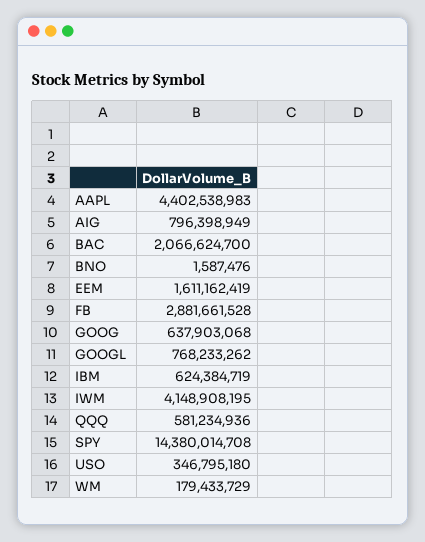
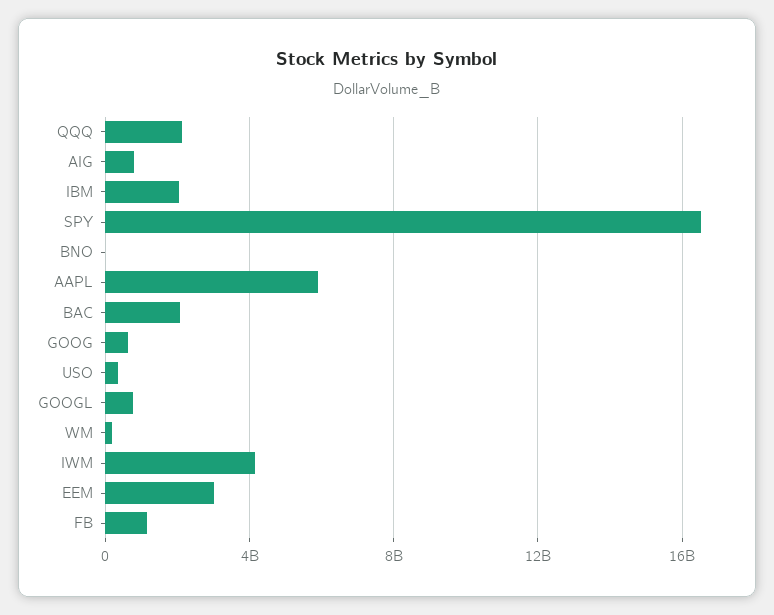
  {
-   "AAPL": 4402538983,
+   "AAPL": 6000000000,
    "AIG": 796398949,
    "BAC": 2066624700,
    "BNO": 1587476,
-   "EEM": 1611162419,
+   "EEM": 3000000000,
-   "FB": 2881661528,
+   "FB": 1000000000,
    "GOOG": 637903068,
    "GOOGL": 768233262,
-   "IBM": 624384719,
+   "IBM": 2000000000,
    "IWM": 4148908195,
-   "QQQ": 581234936,
+   "QQQ": 2000000000,
-   "SPY": 14380014708,
+   "SPY": 16500000000,
    "USO": 346795180,
    "WM": 179433729
  }

